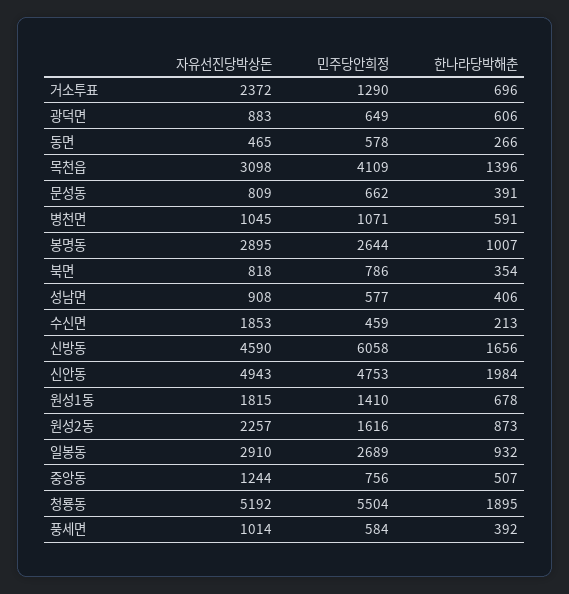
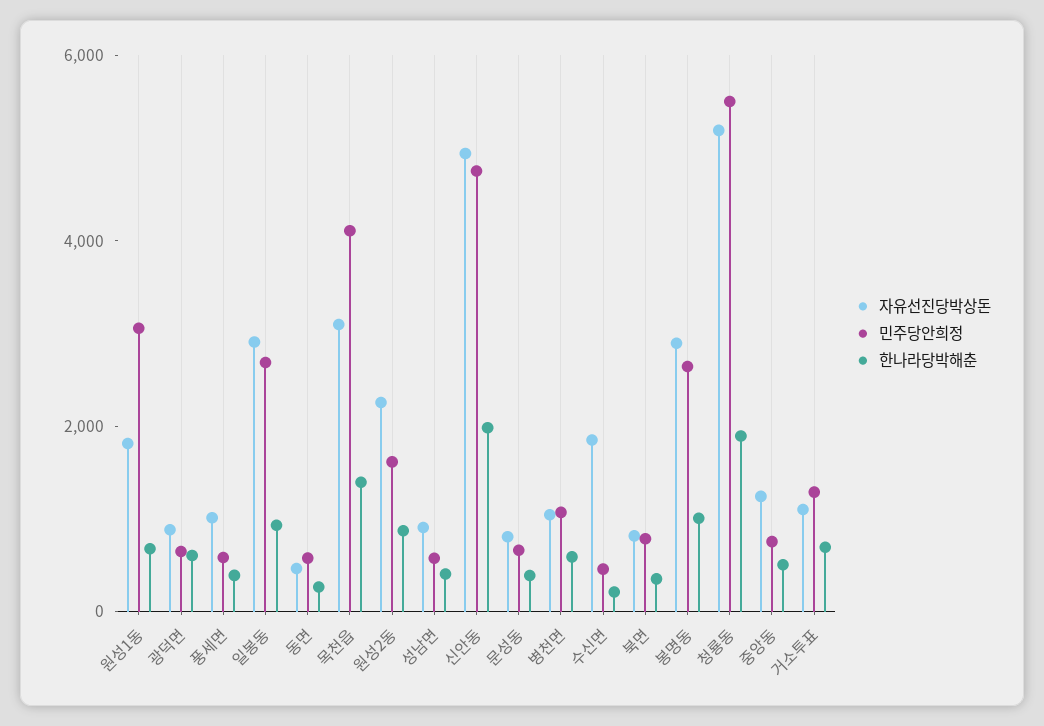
  {
    "자유선진당박상돈": {
-     "거소투표": 2372,
+     "거소투표": 1000,
      "광덕면": 883,
      "동면": 465,
      "목천읍": 3098,
      "문성동": 809,
      "병천면": 1045,
      "봉명동": 2895,
      "북면": 818,
      "성남면": 908,
      "수신면": 1853,
-     "신방동": 4590,
      "신안동": 4943,
      "원성1동": 1815,
      "원성2동": 2257,
      "일봉동": 2910,
      "중앙동": 1244,
      "청룡동": 5192,
      "풍세면": 1014
    },
    "민주당안희정": {
      "거소투표": 1290,
      "광덕면": 649,
      "동면": 578,
      "목천읍": 4109,
      "문성동": 662,
      "병천면": 1071,
      "봉명동": 2644,
      "북면": 786,
      "성남면": 577,
      "수신면": 459,
-     "신방동": 6058,
      "신안동": 4753,
-     "원성1동": 1410,
+     "원성1동": 3000,
      "원성2동": 1616,
      "일봉동": 2689,
      "중앙동": 756,
      "청룡동": 5504,
      "풍세면": 584
    },
    "한나라당박해춘": {
      "거소투표": 696,
      "광덕면": 606,
      "동면": 266,
      "목천읍": 1396,
      "문성동": 391,
      "병천면": 591,
      "봉명동": 1007,
      "북면": 354,
      "성남면": 406,
      "수신면": 213,
-     "신방동": 1656,
      "신안동": 1984,
      "원성1동": 678,
      "원성2동": 873,
      "일봉동": 932,
      "중앙동": 507,
      "청룡동": 1895,
      "풍세면": 392
    }
  }

